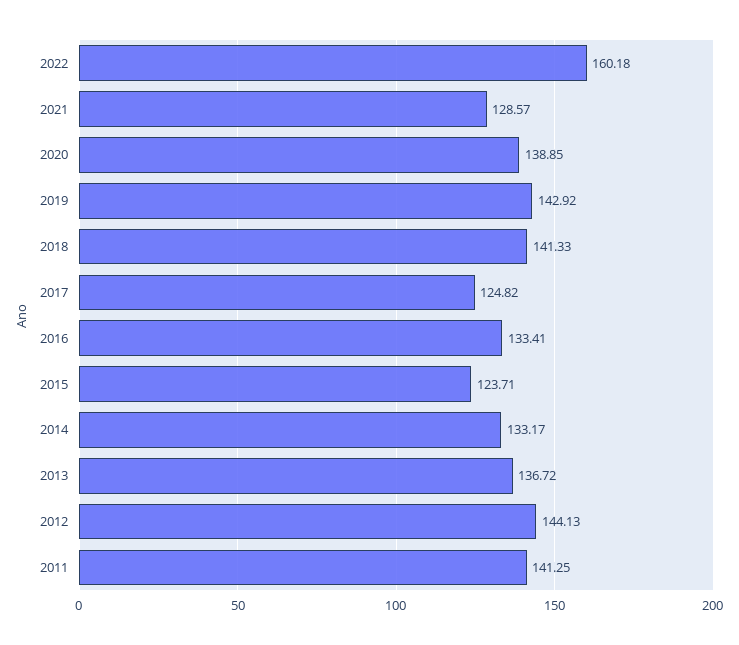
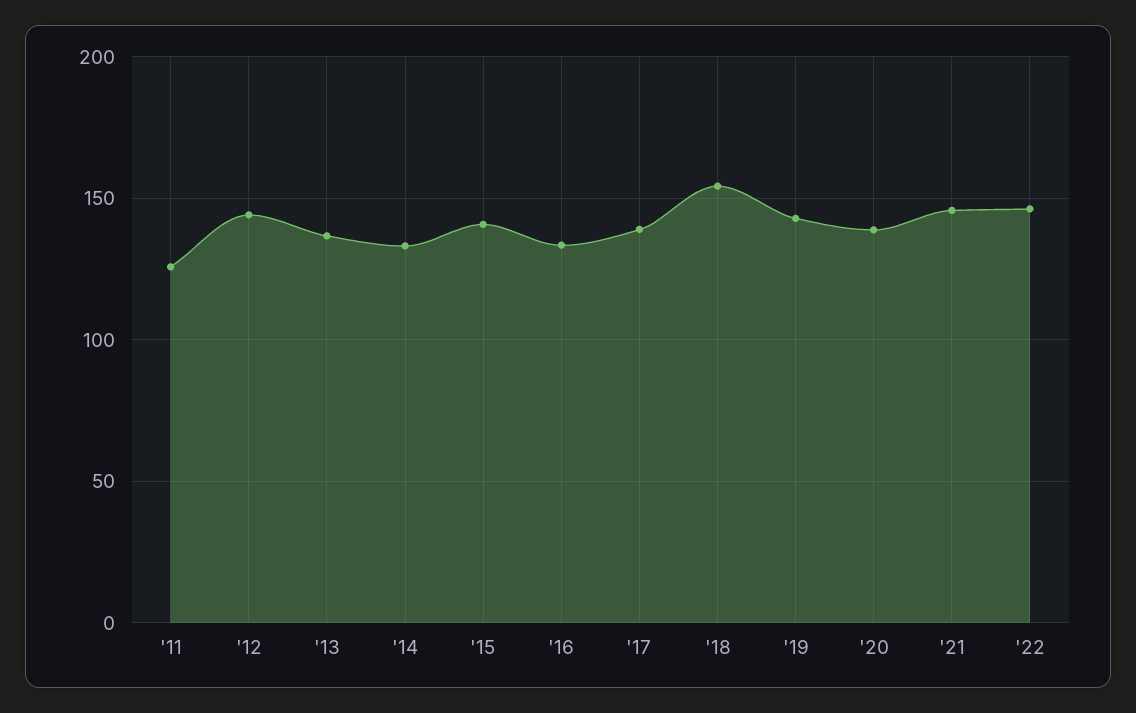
  {
-   "2022": 160.18,
+   "2022": 145,
-   "2021": 128.57,
+   "2021": 145,
    "2020": 138.85,
    "2019": 142.92,
-   "2018": 141.33,
+   "2018": 155,
-   "2017": 124.82,
+   "2017": 140,
    "2016": 133.41,
-   "2015": 123.71,
+   "2015": 140,
    "2014": 133.17,
    "2013": 136.72,
    "2012": 144.13,
-   "2011": 141.25
+   "2011": 125
  }

